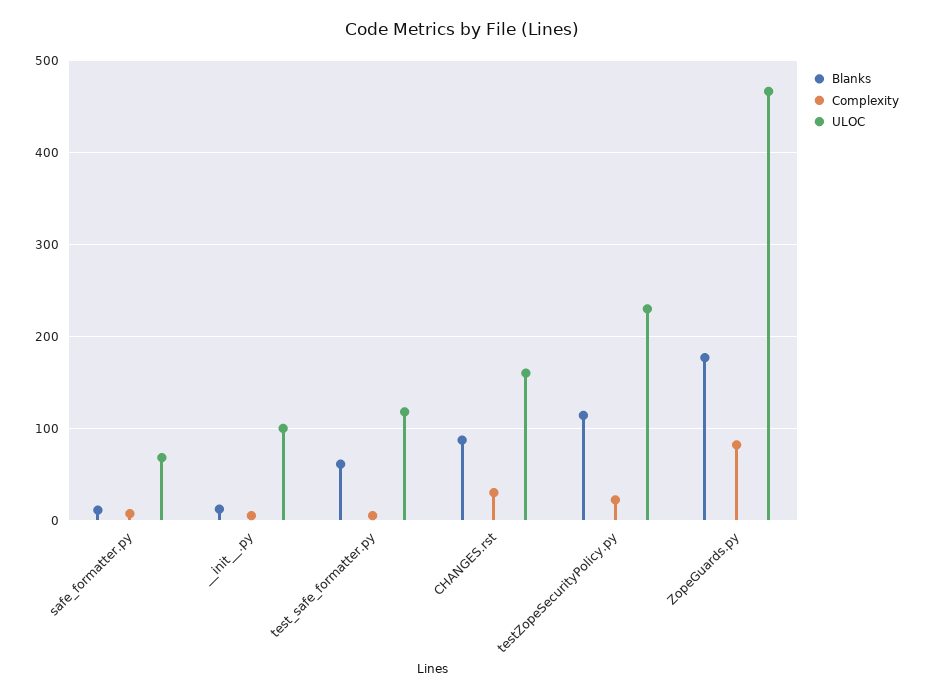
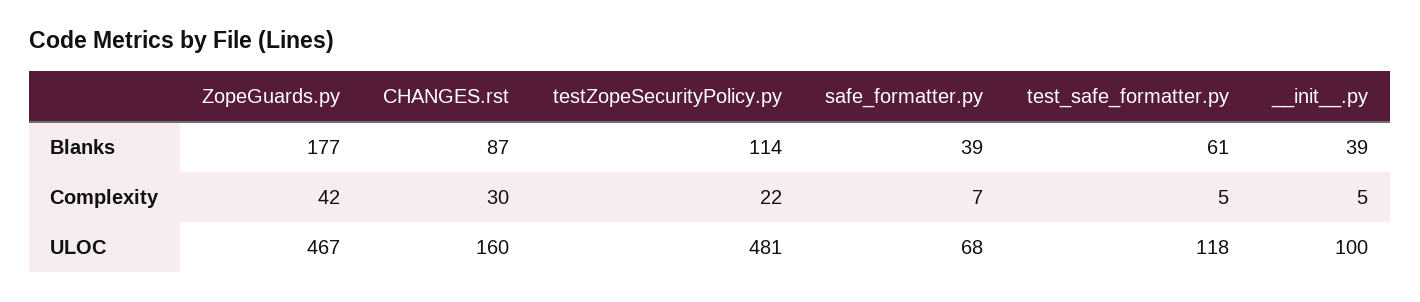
  {
    "Blanks": {
-     "safe_formatter.py": 10,
+     "safe_formatter.py": 39,
-     "__init__.py": 10,
+     "__init__.py": 39,
      "test_safe_formatter.py": 61,
      "CHANGES.rst": 87,
      "testZopeSecurityPolicy.py": 114,
      "ZopeGuards.py": 177
    },
    "Complexity": {
      "safe_formatter.py": 7,
      "__init__.py": 5,
      "test_safe_formatter.py": 5,
      "CHANGES.rst": 30,
      "testZopeSecurityPolicy.py": 22,
-     "ZopeGuards.py": 80
+     "ZopeGuards.py": 42
    },
    "ULOC": {
      "safe_formatter.py": 68,
      "__init__.py": 100,
      "test_safe_formatter.py": 118,
      "CHANGES.rst": 160,
-     "testZopeSecurityPolicy.py": 230,
+     "testZopeSecurityPolicy.py": 481,
      "ZopeGuards.py": 467
    }
  }

